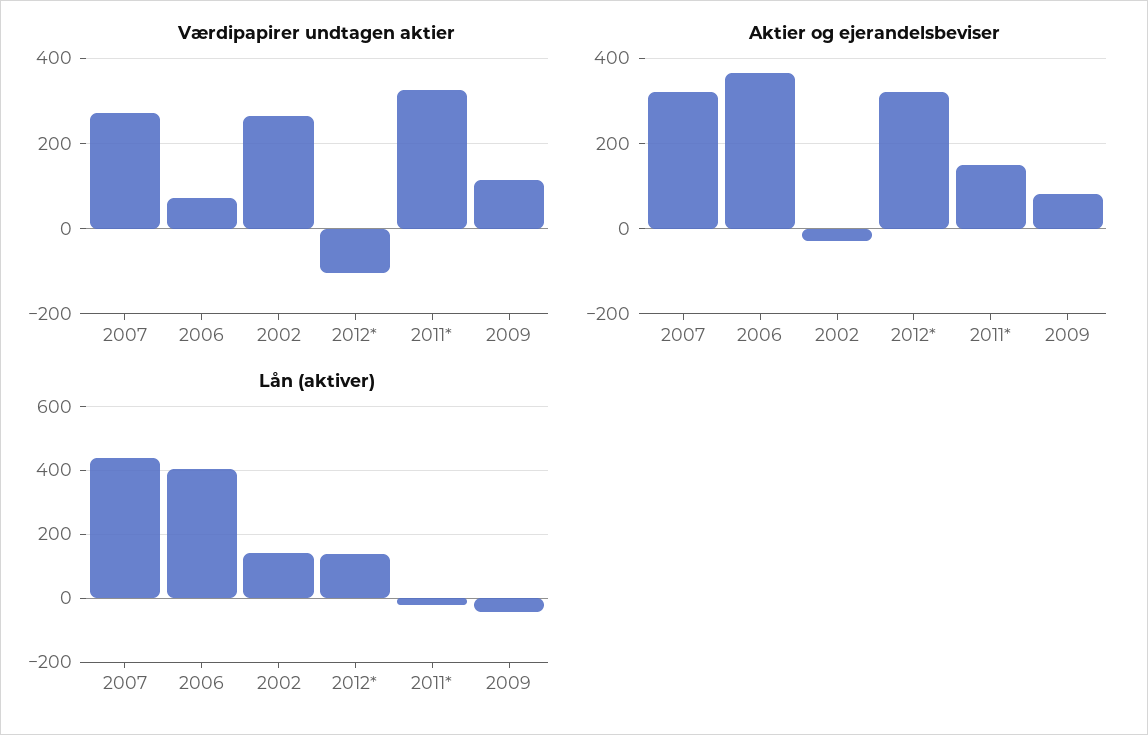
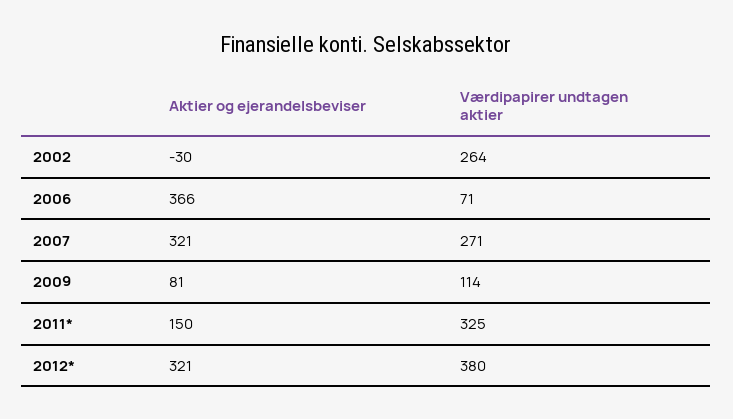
  {
    "Værdipapirer undtagen aktier": {
      "2007": 271,
      "2006": 71,
      "2002": 264,
-     "2012*": -100,
+     "2012*": 380,
      "2011*": 325,
      "2009": 114
    },
    "Aktier og ejerandelsbeviser": {
      "2007": 321,
      "2006": 366,
      "2002": -30,
      "2012*": 321,
      "2011*": 150,
      "2009": 81
-   },
+   }
-   "Lån (aktiver)": {
-     "2007": 440,
-     "2006": 400,
-     "2002": 140,
-     "2012*": 140,
-     "2011*": -20,
-     "2009": -40
-   }
  }

